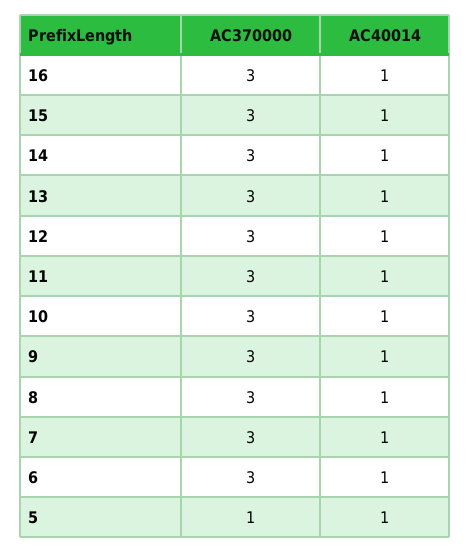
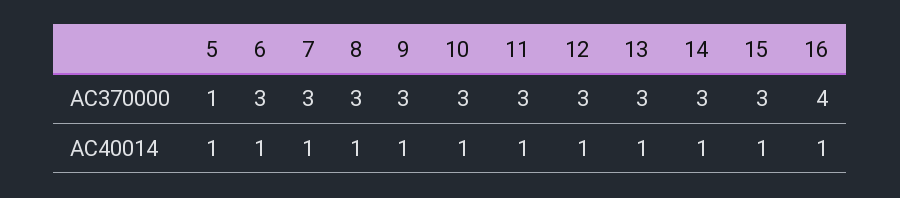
  {
    "AC370000": {
-     "16": 3,
+     "16": 4,
      "15": 3,
      "14": 3,
      "13": 3,
      "12": 3,
      "11": 3,
      "10": 3,
      "9": 3,
      "8": 3,
      "7": 3,
      "6": 3,
      "5": 1
    },
    "AC40014": {
      "16": 1,
      "15": 1,
      "14": 1,
      "13": 1,
      "12": 1,
      "11": 1,
      "10": 1,
      "9": 1,
      "8": 1,
      "7": 1,
      "6": 1,
      "5": 1
    }
  }

